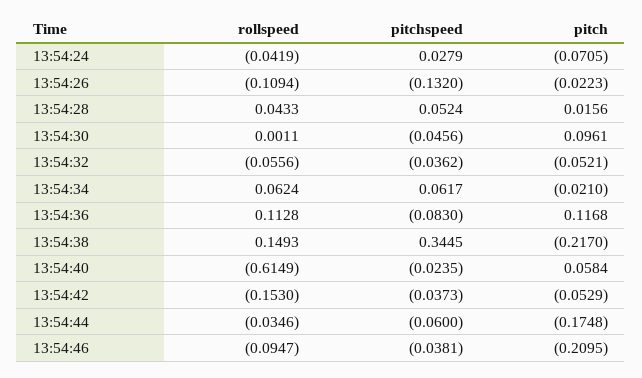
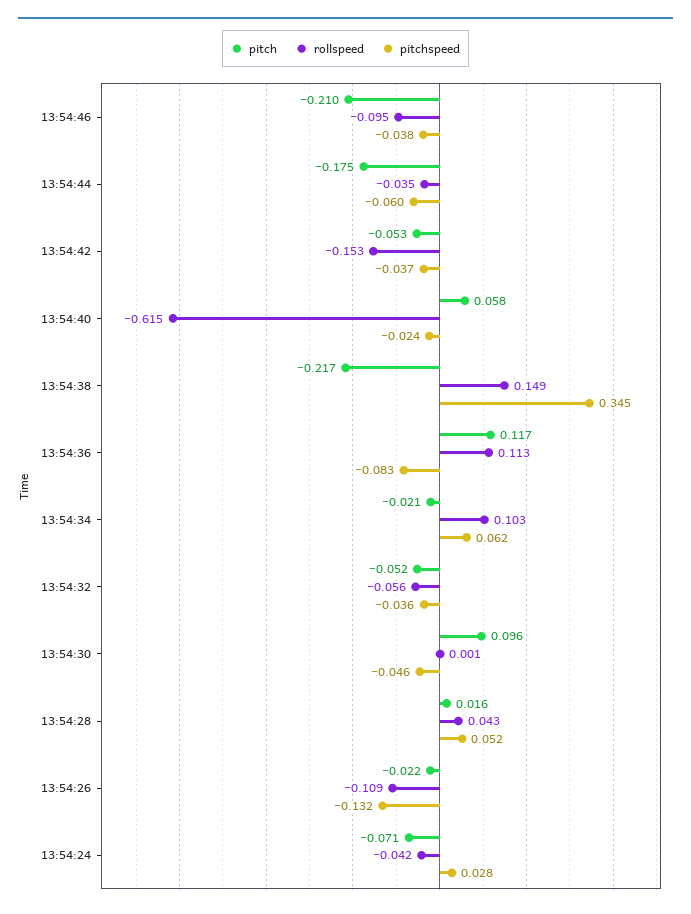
  {
    "rollspeed": {
      "13:54:24": -0.0419,
      "13:54:26": -0.1094,
      "13:54:28": 0.0433,
      "13:54:30": 0.0011,
      "13:54:32": -0.0556,
-     "13:54:34": 0.0624,
+     "13:54:34": 0.103,
      "13:54:36": 0.1128,
      "13:54:38": 0.1493,
      "13:54:40": -0.6149,
      "13:54:42": -0.153,
      "13:54:44": -0.0346,
      "13:54:46": -0.0947
    },
    "pitchspeed": {
      "13:54:24": 0.0279,
      "13:54:26": -0.132,
      "13:54:28": 0.0524,
      "13:54:30": -0.0456,
      "13:54:32": -0.0362,
      "13:54:34": 0.0617,
      "13:54:36": -0.083,
      "13:54:38": 0.3445,
      "13:54:40": -0.0235,
      "13:54:42": -0.0373,
      "13:54:44": -0.06,
      "13:54:46": -0.0381
    },
    "pitch": {
      "13:54:24": -0.0705,
      "13:54:26": -0.0223,
      "13:54:28": 0.0156,
      "13:54:30": 0.0961,
      "13:54:32": -0.0521,
      "13:54:34": -0.021,
      "13:54:36": 0.1168,
      "13:54:38": -0.217,
      "13:54:40": 0.0584,
      "13:54:42": -0.0529,
      "13:54:44": -0.1748,
      "13:54:46": -0.2095
    }
  }

